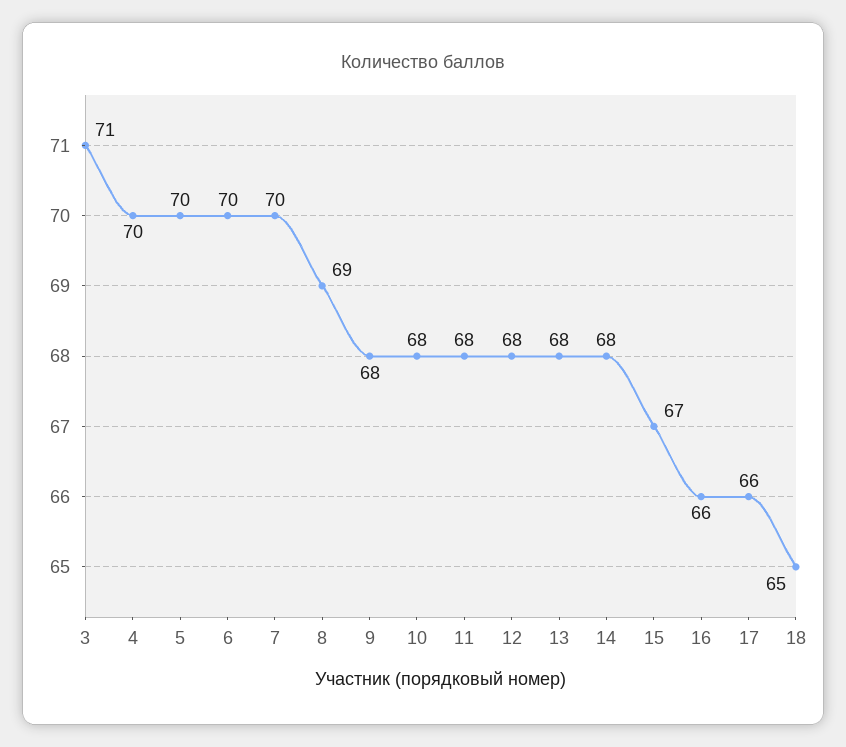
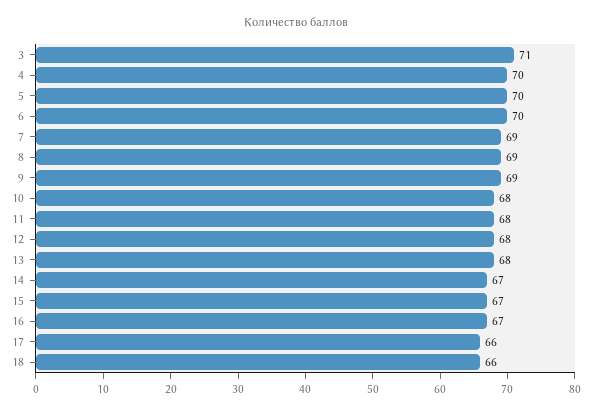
  {
    "3": 71,
    "4": 70,
    "5": 70,
    "6": 70,
-   "7": 70,
+   "7": 69,
    "8": 69,
-   "9": 68,
+   "9": 69,
    "10": 68,
    "11": 68,
    "12": 68,
    "13": 68,
-   "14": 68,
+   "14": 67,
    "15": 67,
-   "16": 66,
+   "16": 67,
    "17": 66,
-   "18": 65
+   "18": 66
  }

